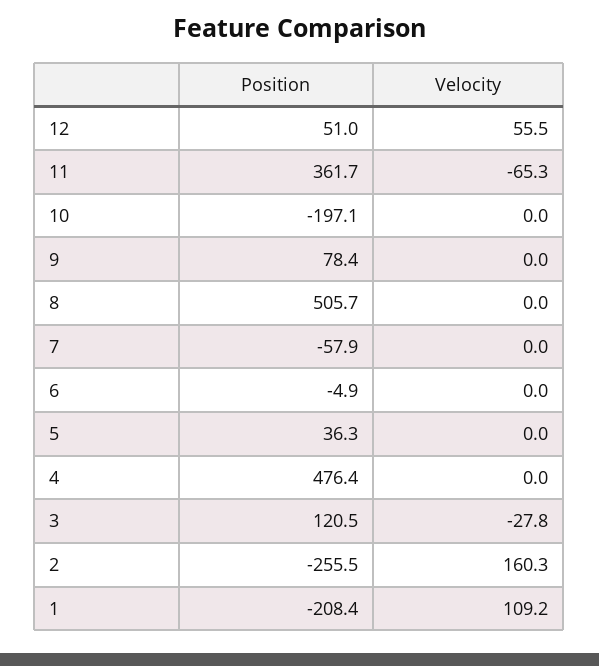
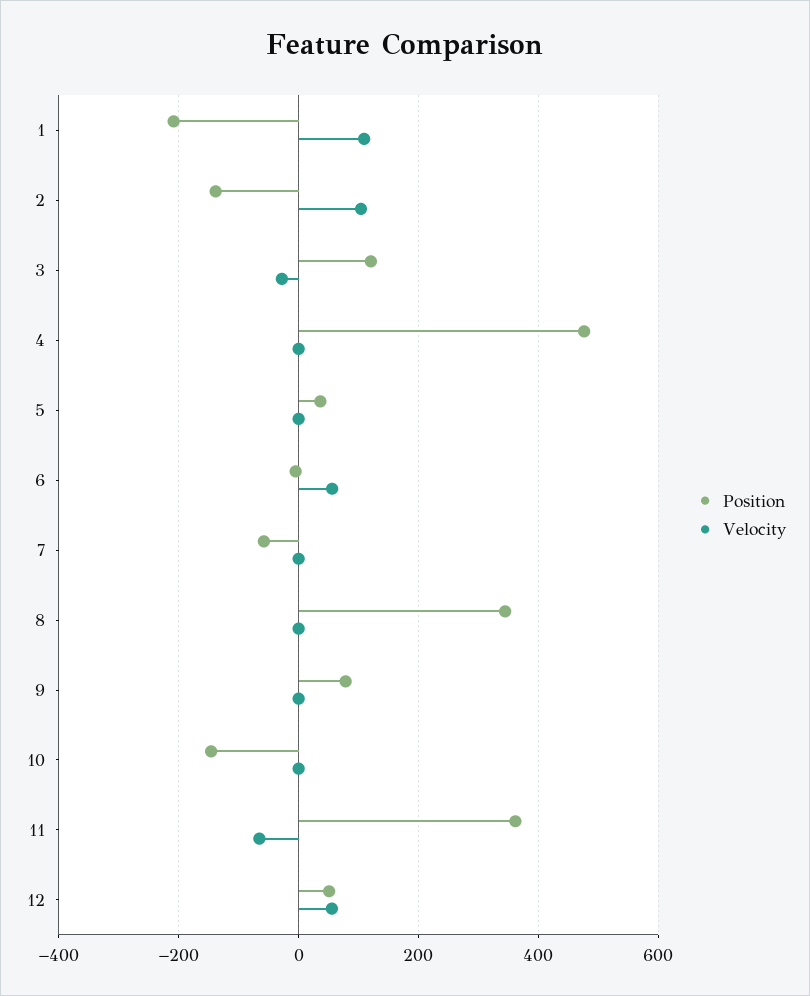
  {
    "Position": {
      "12": 51,
      "11": 361.7,
-     "10": -197.1,
+     "10": -140,
      "9": 78.4,
-     "8": 505.7,
+     "8": 340,
      "7": -57.9,
      "6": -4.9,
      "5": 36.3,
      "4": 476.4,
      "3": 120.5,
-     "2": -255.5,
+     "2": -140,
      "1": -208.4
    },
    "Velocity": {
      "12": 55.5,
      "11": -65.3,
      "10": 0,
      "9": 0,
      "8": 0,
      "7": 0,
-     "6": 0,
+     "6": 60,
      "5": 0,
      "4": 0,
      "3": -27.8,
-     "2": 160.3,
+     "2": 100,
      "1": 109.2
    }
  }

